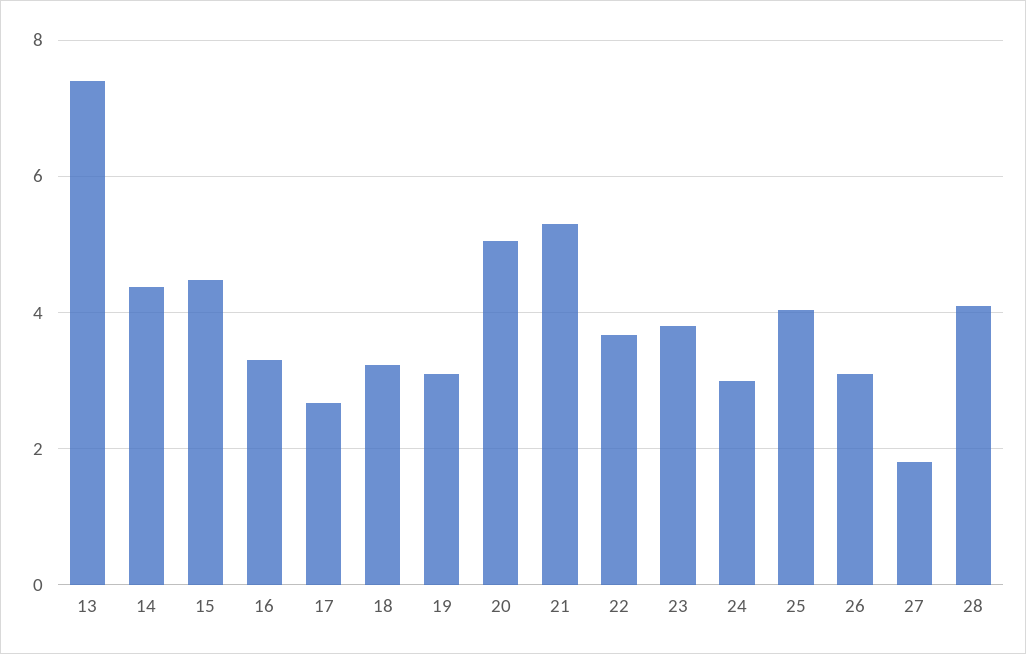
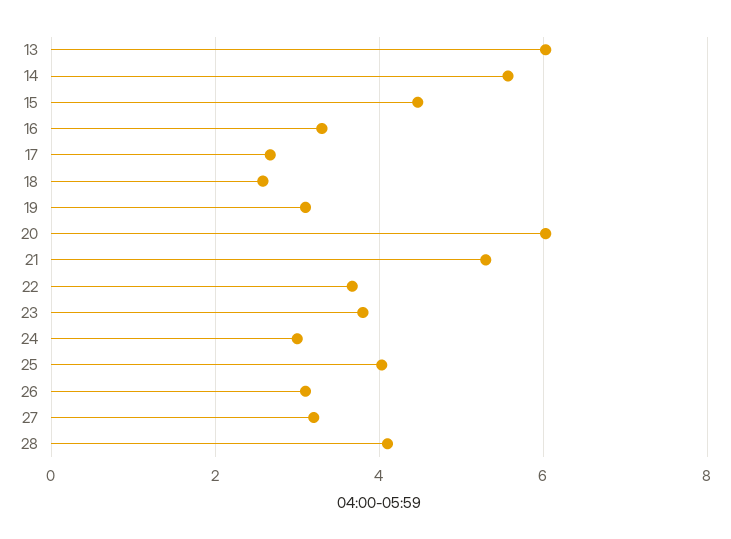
  {
-   "13": 7.4,
+   "13": 6,
-   "14": 4.4,
+   "14": 5.6,
    "15": 4.4,
    "16": 3.4,
    "17": 2.6,
-   "18": 3.2,
+   "18": 2.6,
    "19": 3.2,
-   "20": 5,
+   "20": 6,
    "21": 5.4,
    "22": 3.6,
    "23": 3.8,
    "24": 3,
    "25": 4,
    "26": 3.2,
-   "27": 1.8,
+   "27": 3.2,
    "28": 4.2
  }

